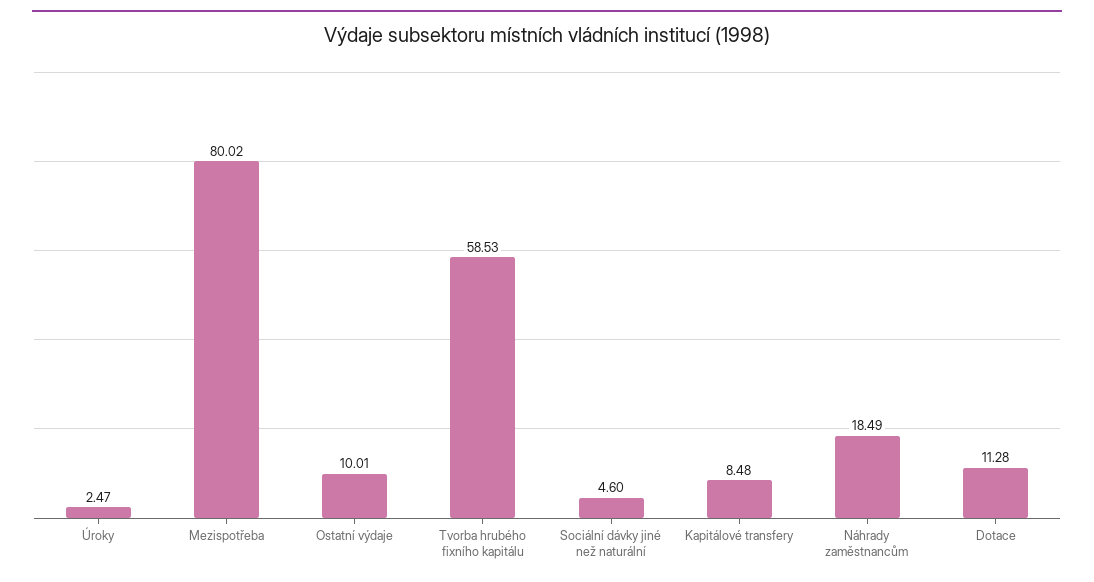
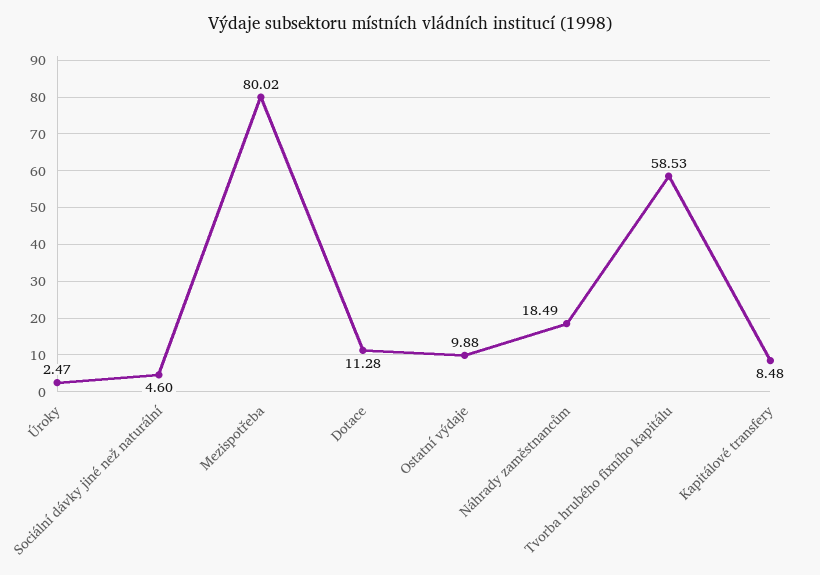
  {
    "Úroky": 2.47,
    "Mezispotřeba": 80.02,
-   "Ostatní výdaje": 10.01,
+   "Ostatní výdaje": 9.88,
    "Tvorba hrubého fixního kapitálu": 58.53,
    "Sociální dávky jiné než naturální": 4.6,
    "Kapitálové transfery": 8.48,
    "Náhrady zaměstnancům": 18.49,
    "Dotace": 11.28
  }

